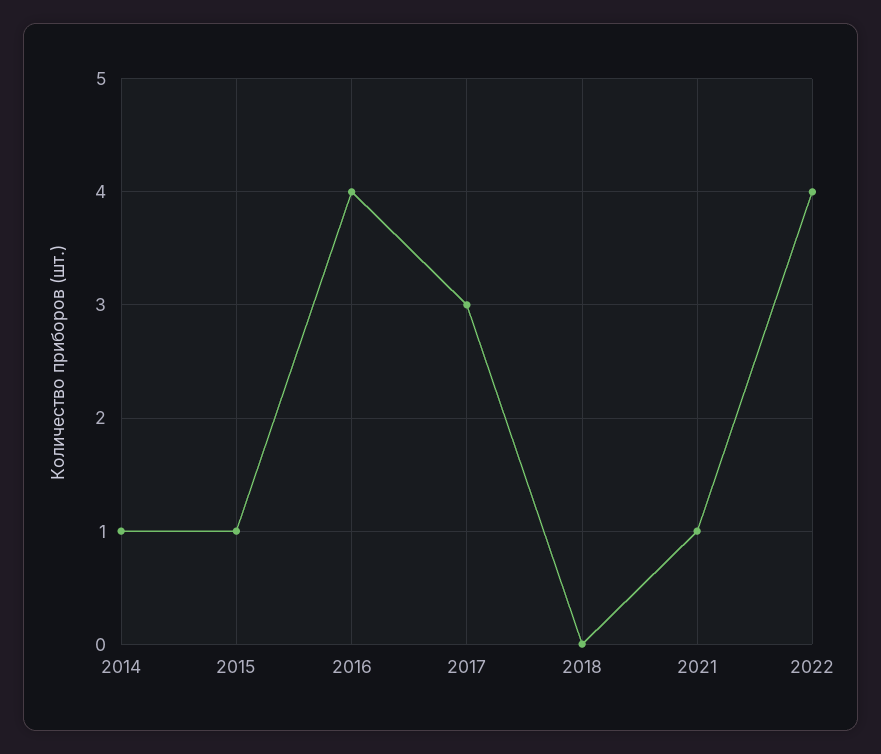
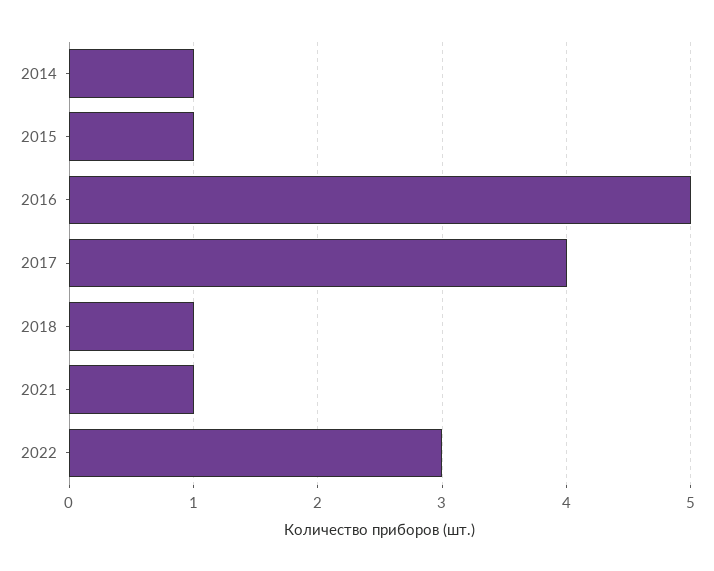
  {
    "2014": 1,
    "2015": 1,
-   "2016": 4,
+   "2016": 5,
-   "2017": 3,
+   "2017": 4,
-   "2018": 0,
+   "2018": 1,
    "2021": 1,
-   "2022": 4
+   "2022": 3
  }

